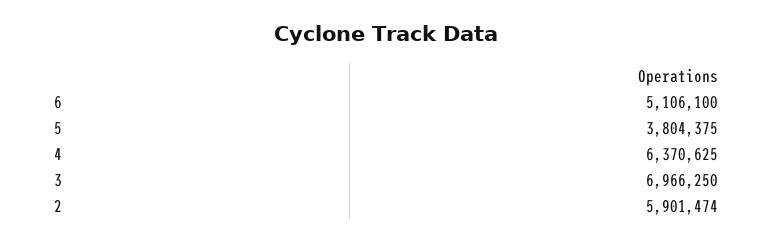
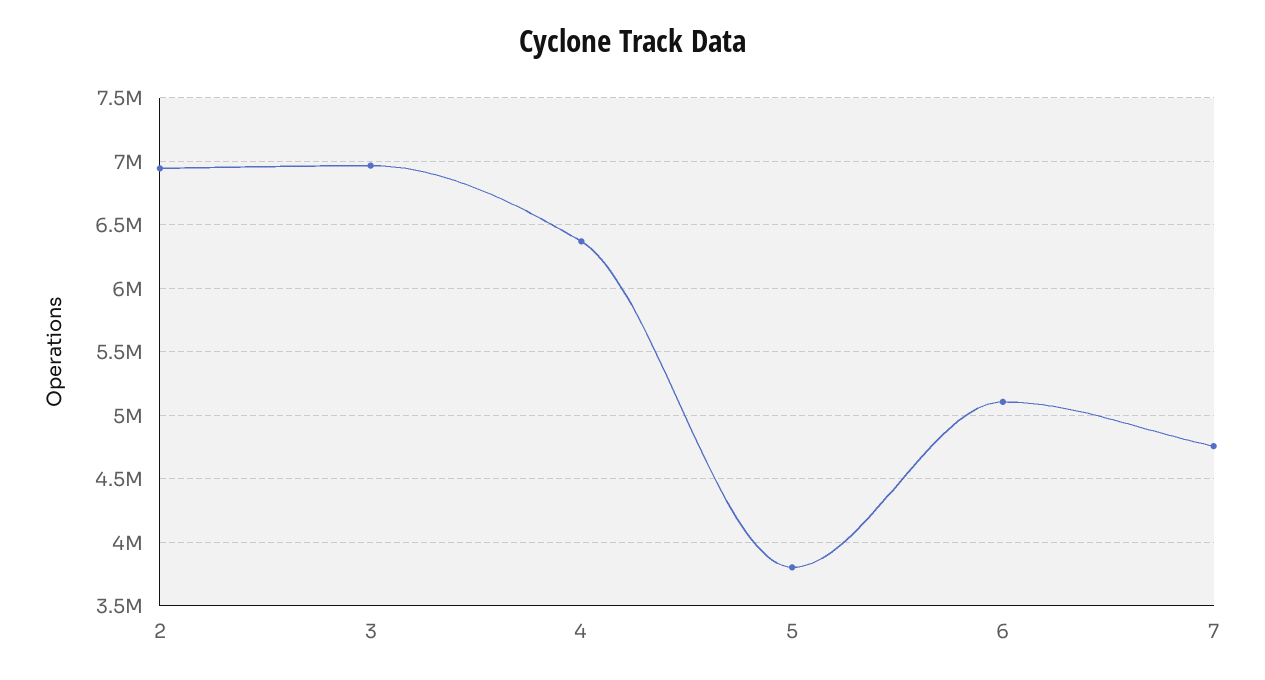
  {
    "6": 5106100,
    "5": 3804375,
    "4": 6370625,
    "3": 6966250,
-   "2": 5901474
+   "2": 6950000,
+   "7": 4750000
  }

